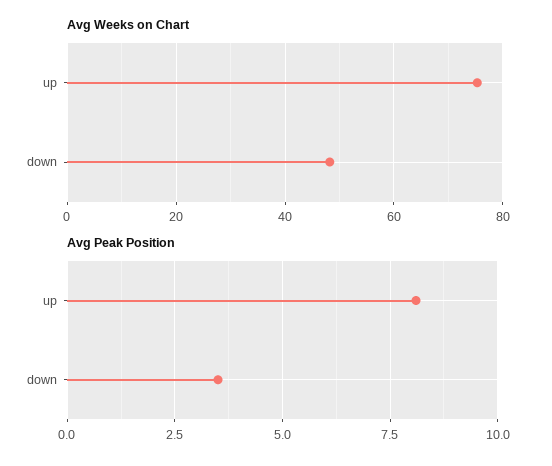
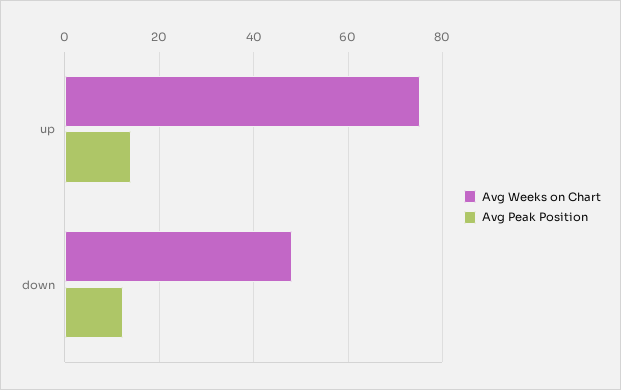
  {
    "Avg Weeks on Chart": {
      "up": 76,
      "down": 48
    },
    "Avg Peak Position": {
-     "up": 8,
+     "up": 14,
-     "down": 3.5
+     "down": 12
    }
  }

